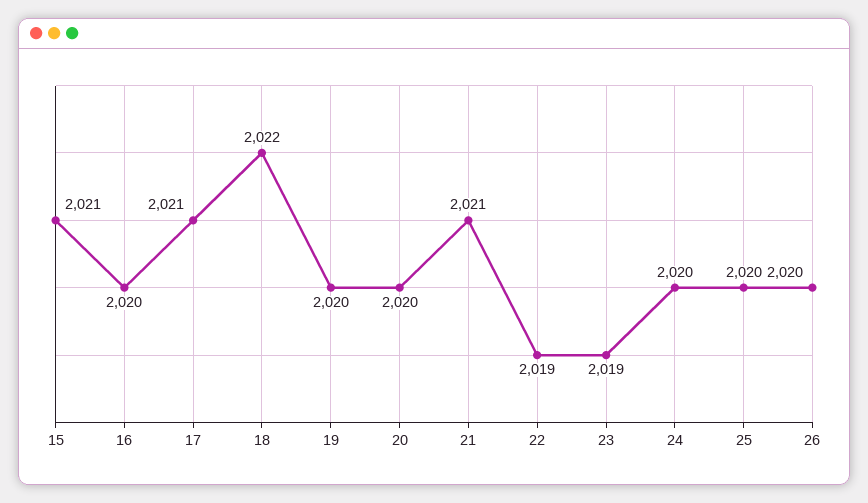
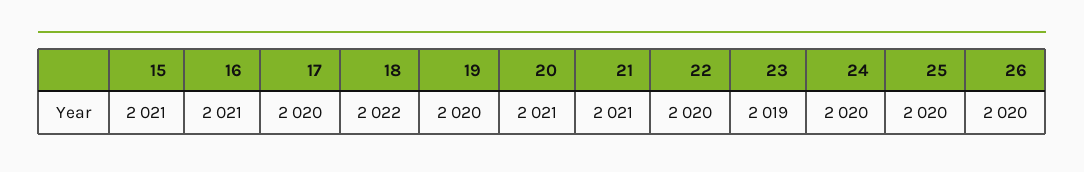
  {
    "15": 2021,
-   "16": 2020,
+   "16": 2021,
-   "17": 2021,
+   "17": 2020,
    "18": 2022,
    "19": 2020,
-   "20": 2020,
+   "20": 2021,
    "21": 2021,
-   "22": 2019,
+   "22": 2020,
    "23": 2019,
    "24": 2020,
    "25": 2020,
    "26": 2020
  }

